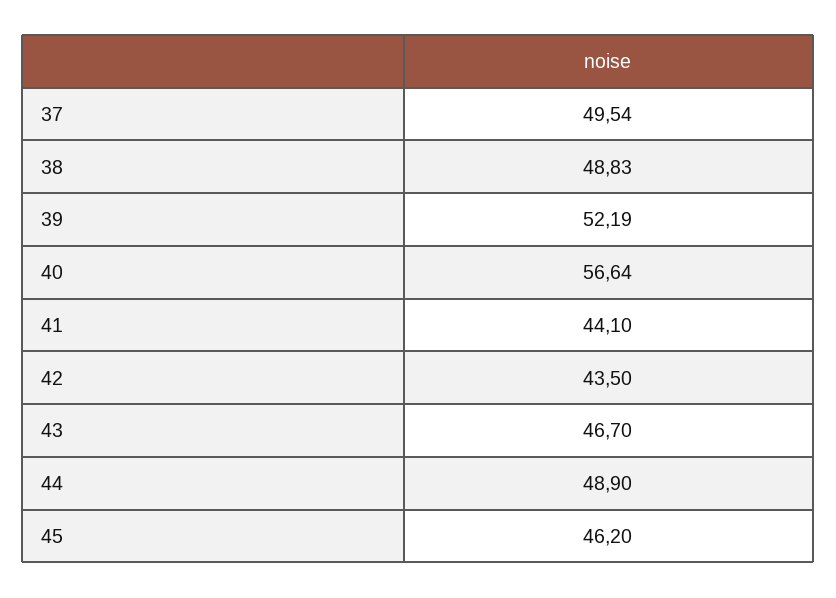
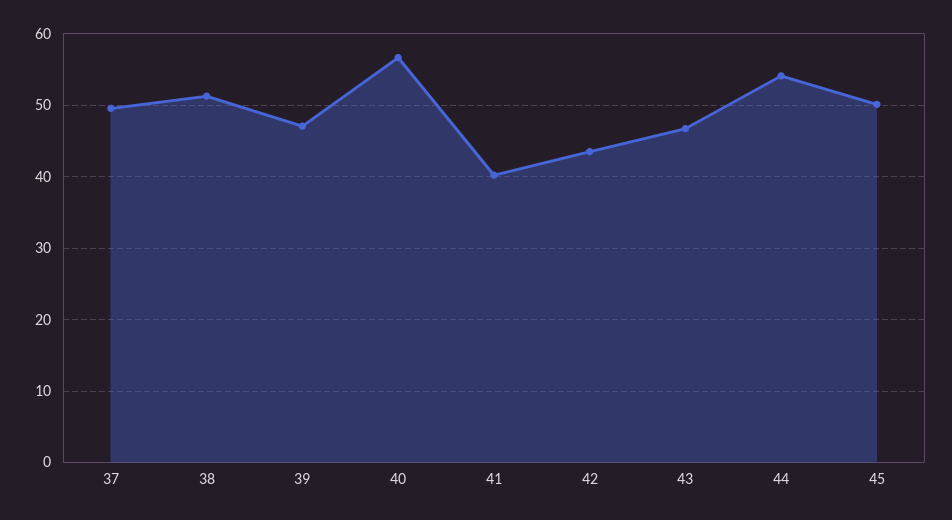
  {
    "37": 49.54,
-   "38": 48.83,
+   "38": 51,
-   "39": 52.19,
+   "39": 47,
    "40": 56.64,
-   "41": 44.1,
+   "41": 40,
    "42": 43.5,
    "43": 46.7,
-   "44": 48.9,
+   "44": 54,
-   "45": 46.2
+   "45": 50
  }

